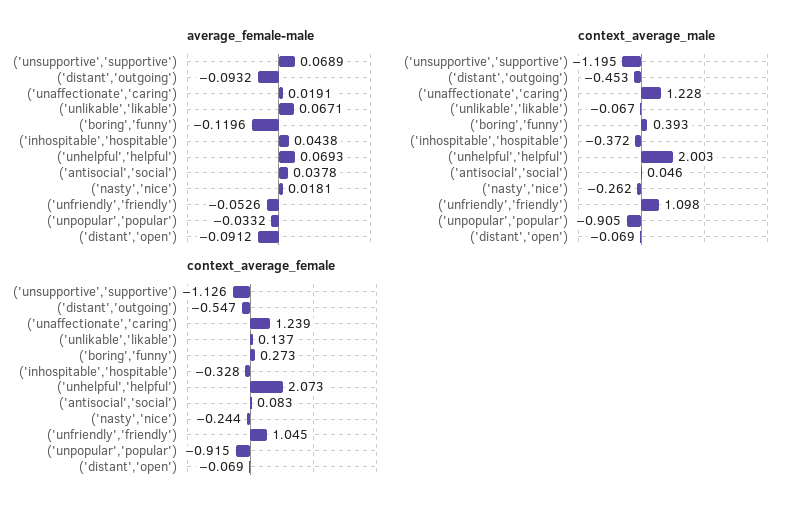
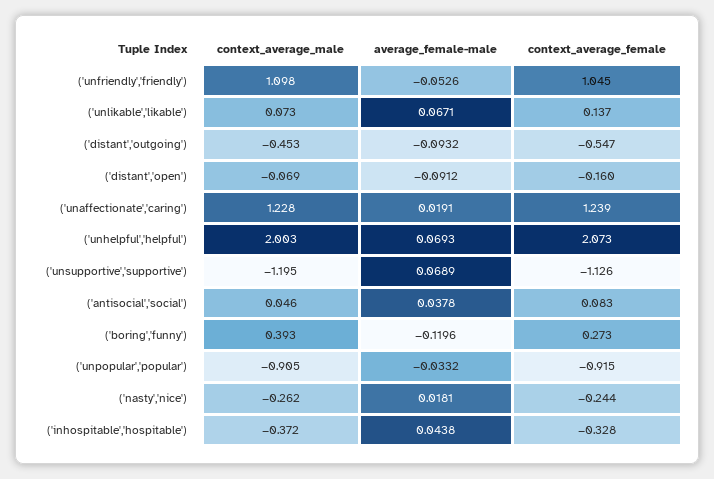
  {
    "average_female-male": {
      "('unsupportive','supportive')": 0.0689,
      "('distant','outgoing')": -0.0932,
      "('unaffectionate','caring')": 0.0191,
      "('unlikable','likable')": 0.0671,
      "('boring','funny')": -0.1196,
      "('inhospitable','hospitable')": 0.0438,
      "('unhelpful','helpful')": 0.0693,
      "('antisocial','social')": 0.0378,
      "('nasty','nice')": 0.0181,
      "('unfriendly','friendly')": -0.0526,
      "('unpopular','popular')": -0.0332,
      "('distant','open')": -0.0912
    },
    "context_average_male": {
      "('unsupportive','supportive')": -1.195,
      "('distant','outgoing')": -0.453,
      "('unaffectionate','caring')": 1.228,
-     "('unlikable','likable')": -0.067,
+     "('unlikable','likable')": 0.073,
      "('boring','funny')": 0.393,
      "('inhospitable','hospitable')": -0.372,
      "('unhelpful','helpful')": 2.003,
      "('antisocial','social')": 0.046,
      "('nasty','nice')": -0.262,
      "('unfriendly','friendly')": 1.098,
      "('unpopular','popular')": -0.905,
      "('distant','open')": -0.069
    },
    "context_average_female": {
      "('unsupportive','supportive')": -1.126,
      "('distant','outgoing')": -0.547,
      "('unaffectionate','caring')": 1.239,
      "('unlikable','likable')": 0.137,
      "('boring','funny')": 0.273,
      "('inhospitable','hospitable')": -0.328,
      "('unhelpful','helpful')": 2.073,
      "('antisocial','social')": 0.083,
      "('nasty','nice')": -0.244,
      "('unfriendly','friendly')": 1.045,
      "('unpopular','popular')": -0.915,
-     "('distant','open')": -0.069
+     "('distant','open')": -0.16
    }
  }

